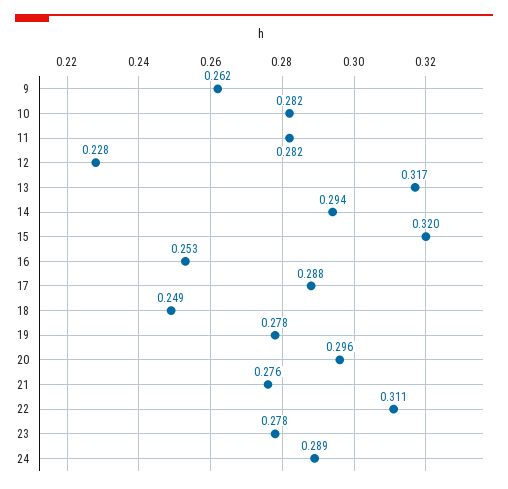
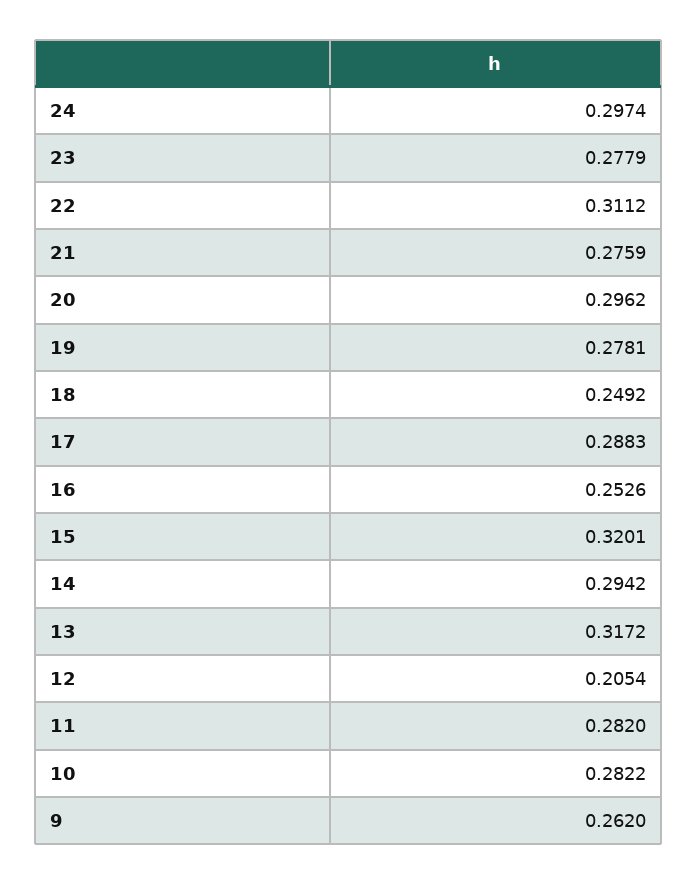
  {
    "9": 0.262,
    "10": 0.2822,
    "11": 0.282,
-   "12": 0.228,
+   "12": 0.2054,
    "13": 0.3172,
    "14": 0.2942,
    "15": 0.3201,
    "16": 0.2526,
    "17": 0.2883,
    "18": 0.2492,
    "19": 0.2781,
    "20": 0.2962,
    "21": 0.2759,
    "22": 0.3112,
    "23": 0.2779,
-   "24": 0.289
+   "24": 0.2974
  }

